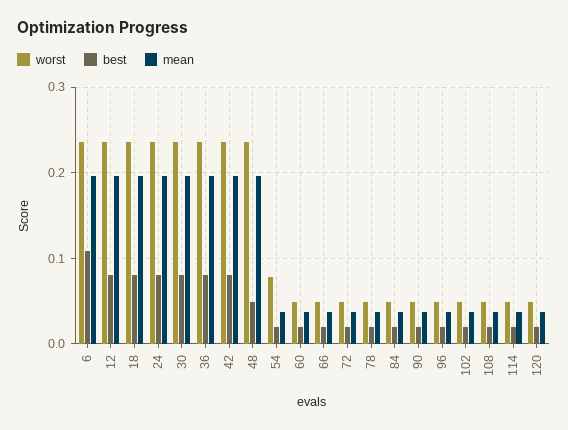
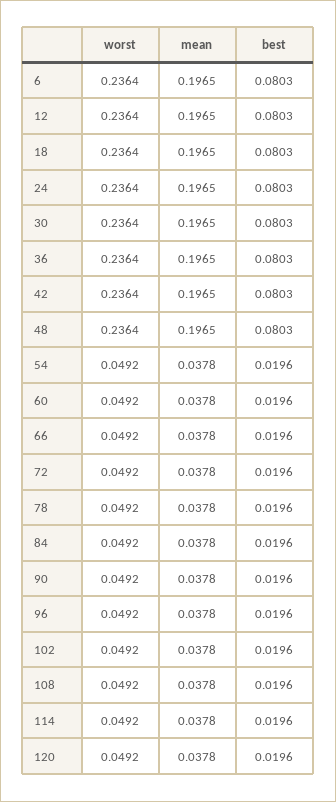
  {
    "worst": {
      "6": 0.2364,
      "12": 0.2364,
      "18": 0.2364,
      "24": 0.2364,
      "30": 0.2364,
      "36": 0.2364,
      "42": 0.2364,
      "48": 0.2364,
-     "54": 0.08,
+     "54": 0.0492,
      "60": 0.0492,
      "66": 0.0492,
      "72": 0.0492,
      "78": 0.0492,
      "84": 0.0492,
      "90": 0.0492,
      "96": 0.0492,
      "102": 0.0492,
      "108": 0.0492,
      "114": 0.0492,
      "120": 0.0492
    },
    "best": {
-     "6": 0.11,
+     "6": 0.0803,
      "12": 0.0803,
      "18": 0.0803,
      "24": 0.0803,
      "30": 0.0803,
      "36": 0.0803,
      "42": 0.0803,
-     "48": 0.05,
+     "48": 0.0803,
      "54": 0.0196,
      "60": 0.0196,
      "66": 0.0196,
      "72": 0.0196,
      "78": 0.0196,
      "84": 0.0196,
      "90": 0.0196,
      "96": 0.0196,
      "102": 0.0196,
      "108": 0.0196,
      "114": 0.0196,
      "120": 0.0196
    },
    "mean": {
      "6": 0.1965,
      "12": 0.1965,
      "18": 0.1965,
      "24": 0.1965,
      "30": 0.1965,
      "36": 0.1965,
      "42": 0.1965,
      "48": 0.1965,
      "54": 0.0378,
      "60": 0.0378,
      "66": 0.0378,
      "72": 0.0378,
      "78": 0.0378,
      "84": 0.0378,
      "90": 0.0378,
      "96": 0.0378,
      "102": 0.0378,
      "108": 0.0378,
      "114": 0.0378,
      "120": 0.0378
    }
  }

